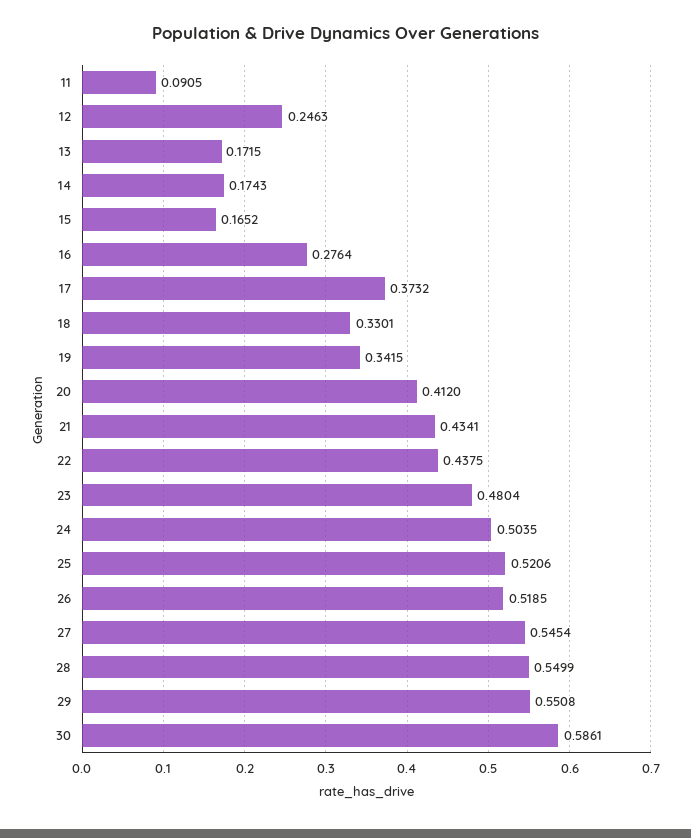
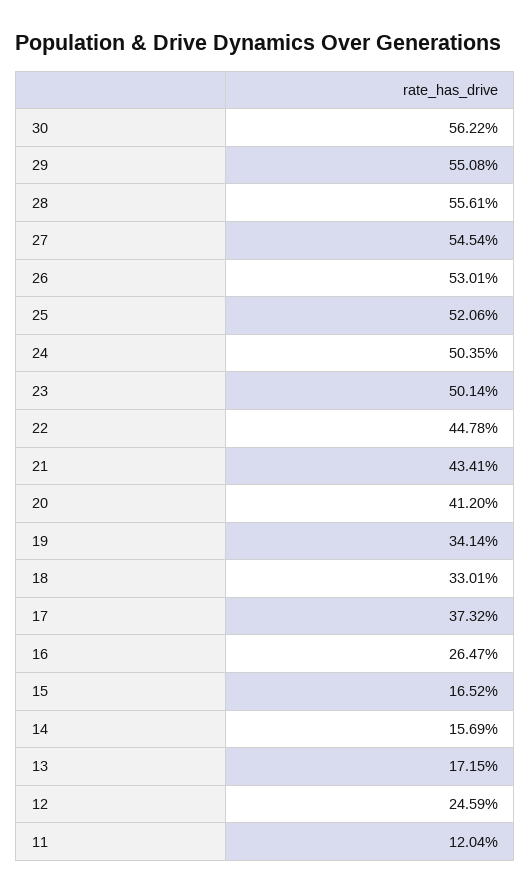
  {
-   "11": 0.0905,
+   "11": 0.1204,
-   "12": 0.2463,
+   "12": 0.2459,
    "13": 0.1715,
-   "14": 0.1743,
+   "14": 0.1569,
    "15": 0.1652,
-   "16": 0.2764,
+   "16": 0.2647,
    "17": 0.3732,
    "18": 0.3301,
-   "19": 0.3415,
+   "19": 0.3414,
    "20": 0.412,
    "21": 0.4341,
-   "22": 0.4375,
+   "22": 0.4478,
-   "23": 0.4804,
+   "23": 0.5014,
    "24": 0.5035,
    "25": 0.5206,
-   "26": 0.5185,
+   "26": 0.5301,
    "27": 0.5454,
-   "28": 0.5499,
+   "28": 0.5561,
    "29": 0.5508,
-   "30": 0.5861
+   "30": 0.5622
  }

